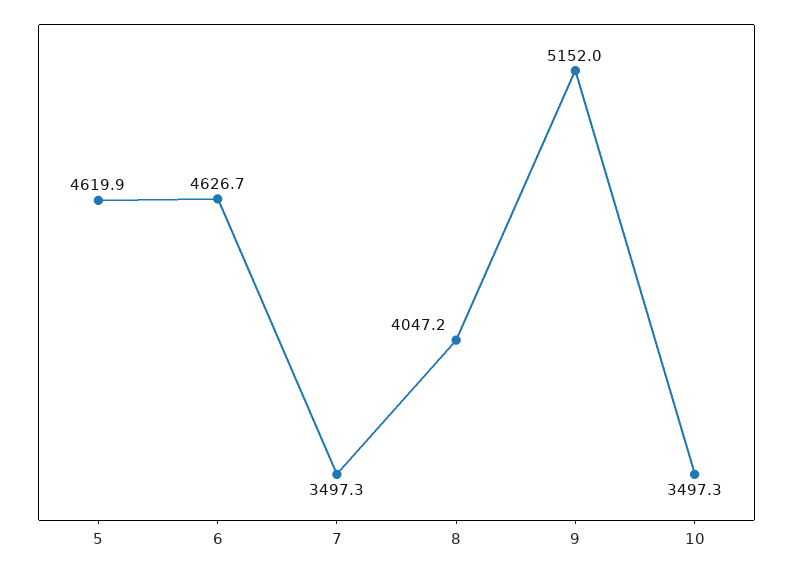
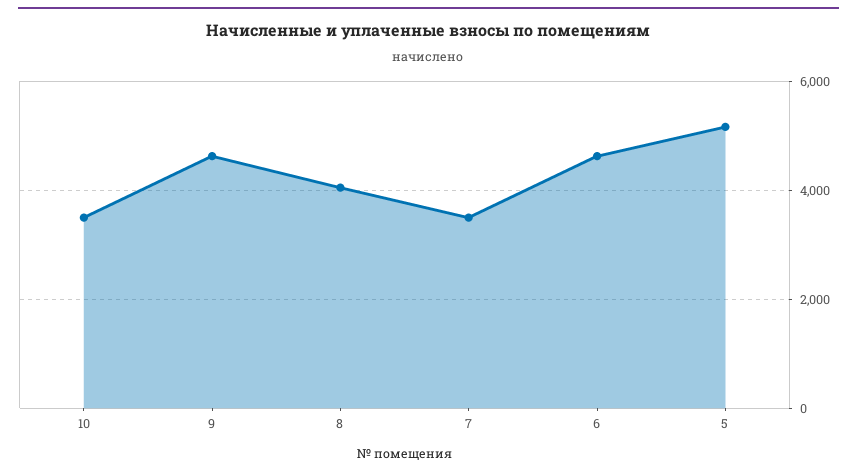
  {
-   "5": 4619.9,
+   "5": 5200,
    "6": 4626.7,
    "7": 3497.3,
    "8": 4047.2,
-   "9": 5152,
+   "9": 4600,
    "10": 3497.3
  }

